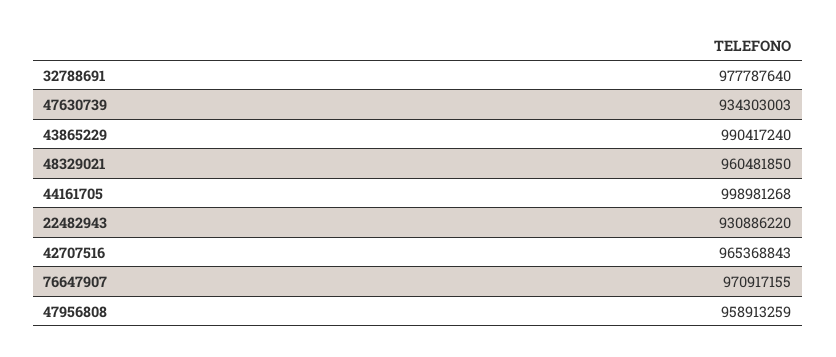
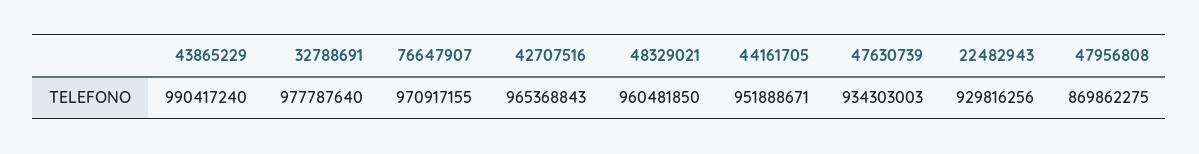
  {
    "32788691": 977787640,
    "47630739": 934303003,
    "43865229": 990417240,
    "48329021": 960481850,
-   "44161705": 998981268,
+   "44161705": 951888671,
-   "22482943": 930886220,
+   "22482943": 929816256,
    "42707516": 965368843,
    "76647907": 970917155,
-   "47956808": 958913259
+   "47956808": 869862275
  }

